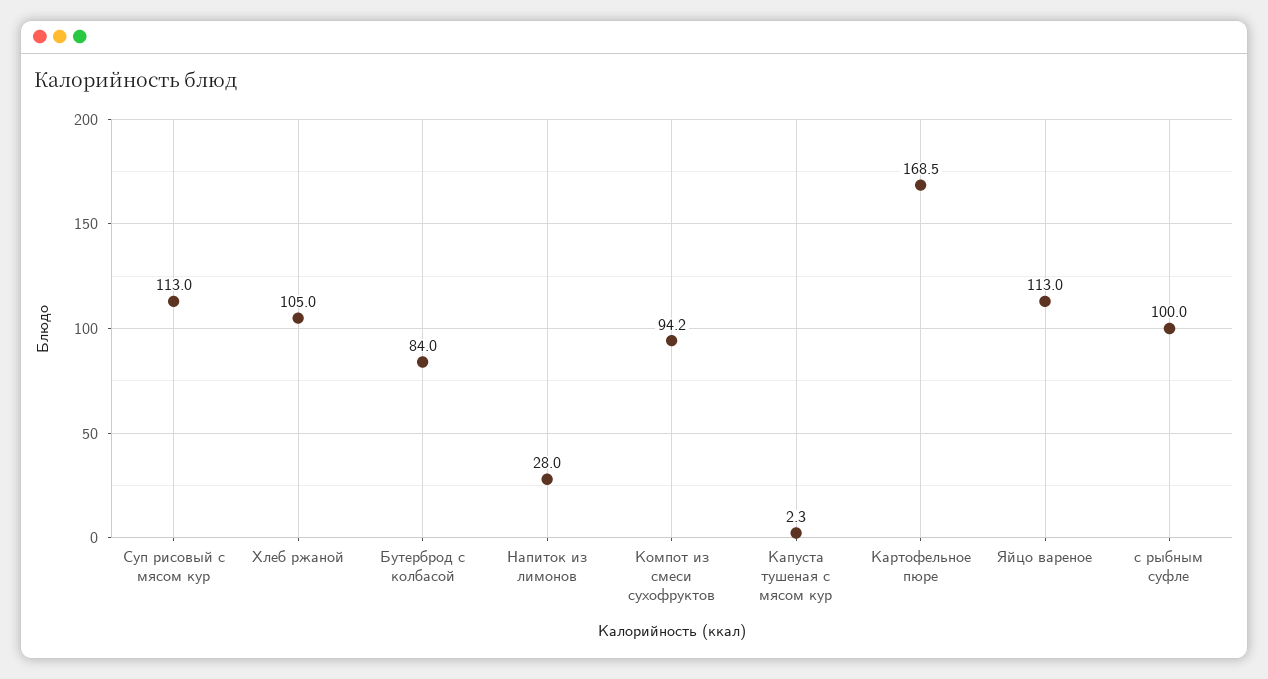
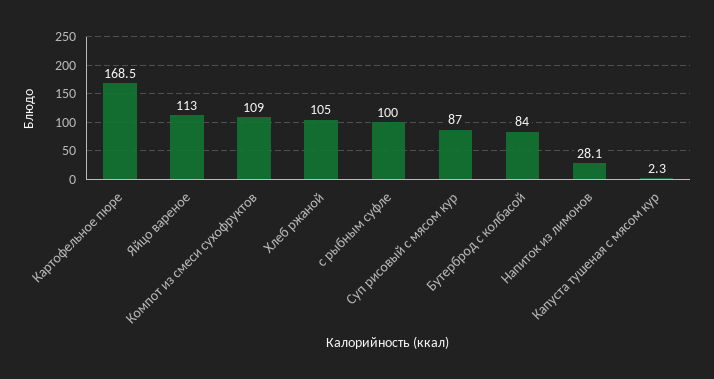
  {
-   "Суп рисовый с мясом кур": 113,
+   "Суп рисовый с мясом кур": 87,
    "Хлеб ржаной": 105,
    "Бутерброд с колбасой": 84,
-   "Напиток из лимонов": 28,
+   "Напиток из лимонов": 28.1,
-   "Компот из смеси сухофруктов": 94.2,
+   "Компот из смеси сухофруктов": 109,
    "Капуста тушеная с мясом кур": 2.3,
    "Картофельное пюре": 168.5,
    "Яйцо вареное": 113,
    "с рыбным суфле": 100
  }

